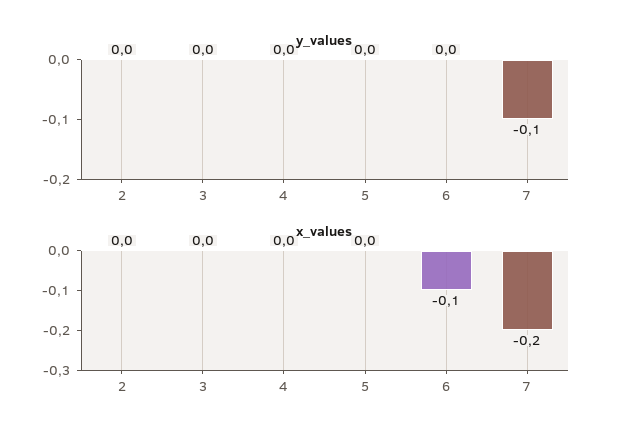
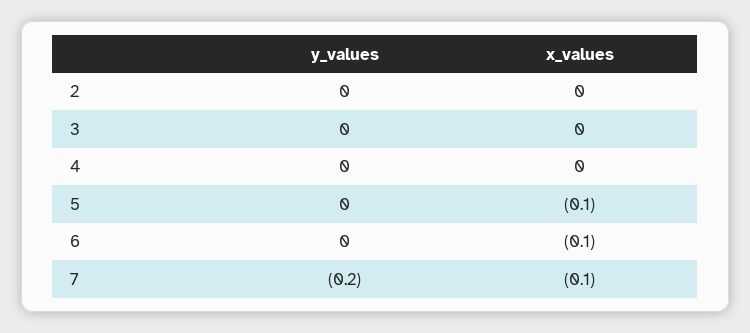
  {
    "y_values": {
      "2": 0,
      "3": 0,
      "4": 0,
      "5": 0,
      "6": 0,
-     "7": -0.1
+     "7": -0.2
    },
    "x_values": {
      "2": 0,
      "3": 0,
      "4": 0,
-     "5": 0,
+     "5": -0.1,
      "6": -0.1,
-     "7": -0.2
+     "7": -0.1
    }
  }

